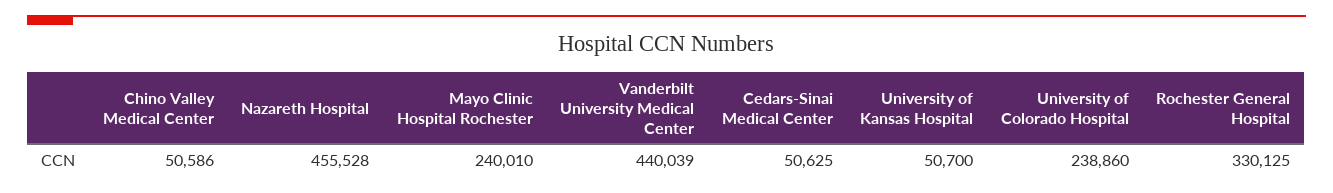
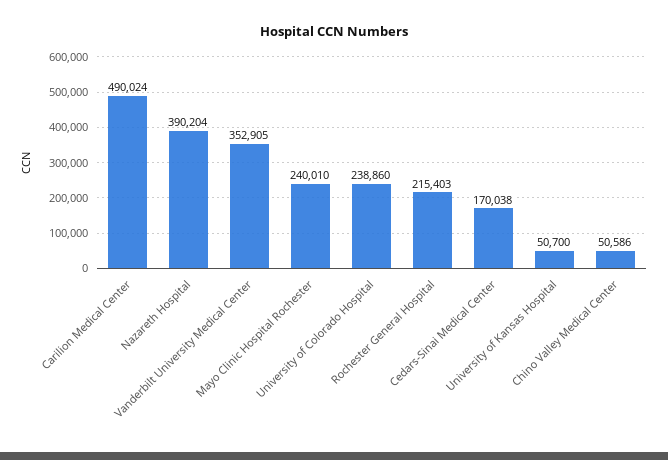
  {
    "Chino Valley Medical Center": 50586,
-   "Nazareth Hospital": 455528,
+   "Nazareth Hospital": 390204,
    "Mayo Clinic Hospital Rochester": 240010,
-   "Vanderbilt University Medical Center": 440039,
+   "Vanderbilt University Medical Center": 352905,
-   "Cedars-Sinai Medical Center": 50625,
+   "Cedars-Sinai Medical Center": 170038,
    "University of Kansas Hospital": 50700,
    "University of Colorado Hospital": 238860,
-   "Rochester General Hospital": 330125
+   "Rochester General Hospital": 215403,
+   "Carilion Medical Center": 490024
  }

